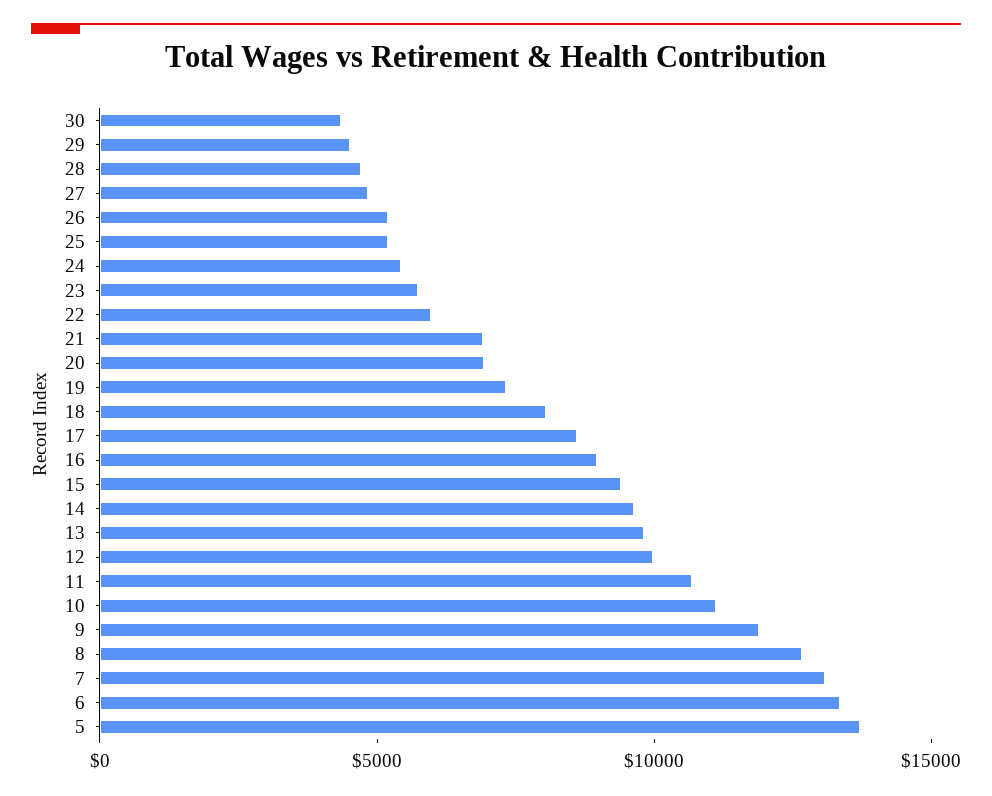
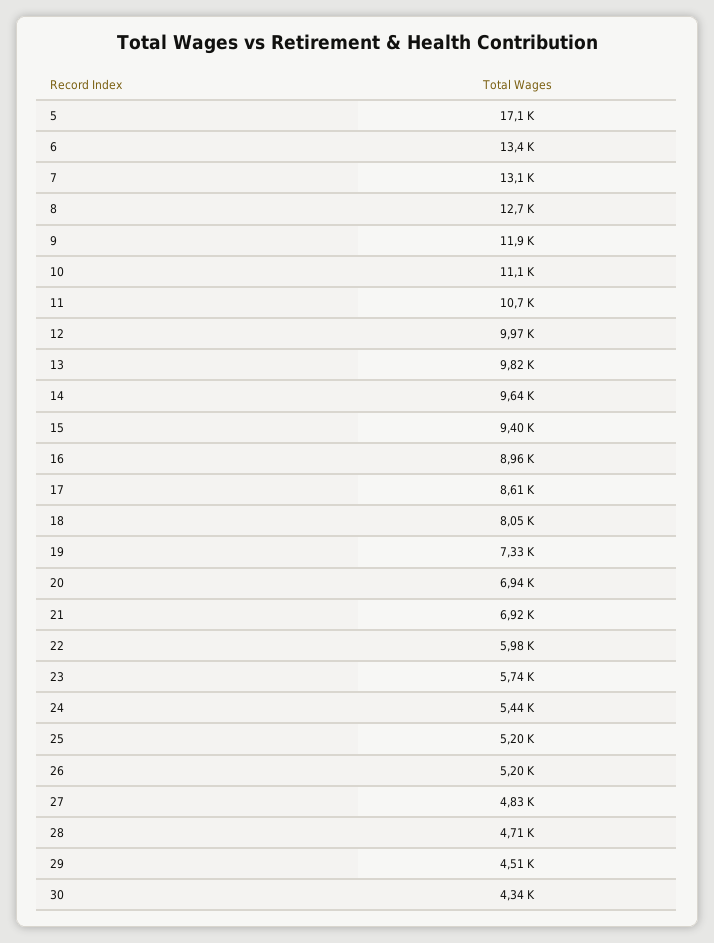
  {
    "30": 4340,
    "29": 4510,
    "28": 4710,
    "27": 4830,
    "26": 5200,
    "25": 5200,
    "24": 5440,
    "23": 5740,
    "22": 5980,
    "21": 6920,
    "20": 6940,
    "19": 7330,
    "18": 8050,
    "17": 8610,
    "16": 8960,
    "15": 9400,
    "14": 9640,
    "13": 9820,
    "12": 9970,
    "11": 10700,
    "10": 11100,
    "9": 11900,
    "8": 12700,
    "7": 13100,
    "6": 13400,
-   "5": 14000
+   "5": 17100
  }

